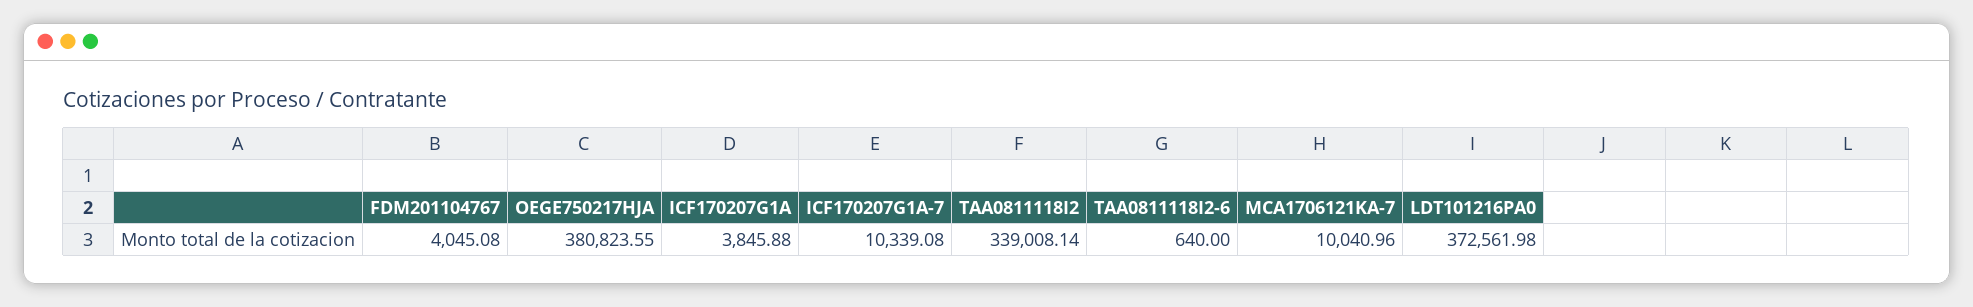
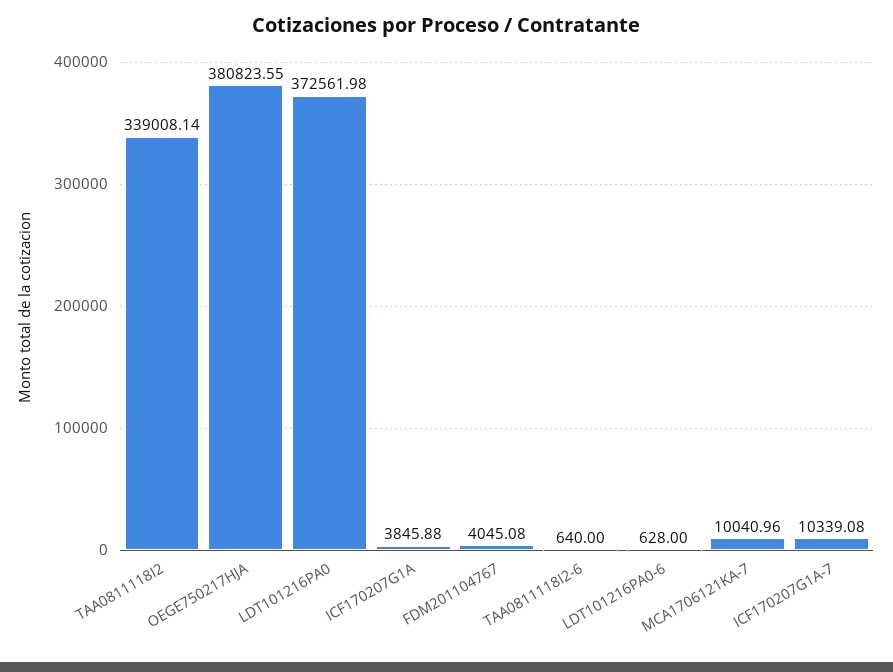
  {
    "FDM201104767": 4045.08,
    "OEGE750217HJA": 380823.55,
    "ICF170207G1A": 3845.88,
    "ICF170207G1A-7": 10339.08,
    "TAA0811118I2": 339008.14,
    "TAA0811118I2-6": 640,
    "MCA1706121KA-7": 10040.96,
-   "LDT101216PA0": 372561.98
+   "LDT101216PA0": 372561.98,
+   "LDT101216PA0-6": 628
  }

